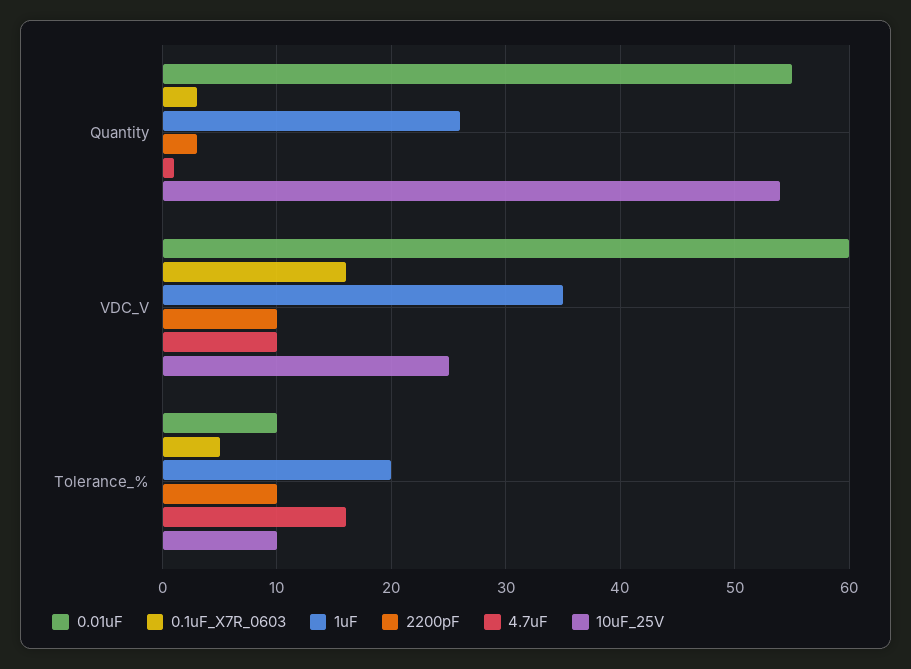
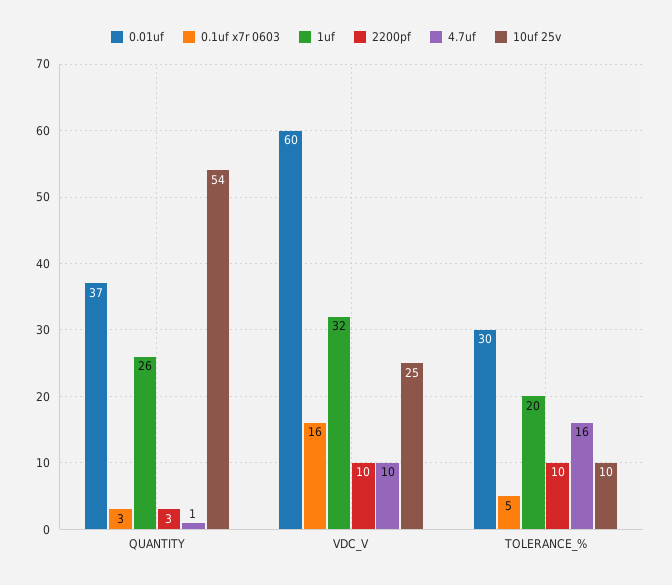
  {
    "0.01uF": {
-     "Quantity": 55,
+     "Quantity": 37,
      "VDC_V": 60,
-     "Tolerance_%": 10
+     "Tolerance_%": 30
    },
    "0.1uF_X7R_0603": {
      "Quantity": 3,
      "VDC_V": 16,
      "Tolerance_%": 5
    },
    "1uF": {
      "Quantity": 26,
-     "VDC_V": 35,
+     "VDC_V": 32,
      "Tolerance_%": 20
    },
    "2200pF": {
      "Quantity": 3,
      "VDC_V": 10,
      "Tolerance_%": 10
    },
    "4.7uF": {
      "Quantity": 1,
      "VDC_V": 10,
      "Tolerance_%": 16
    },
    "10uF_25V": {
      "Quantity": 54,
      "VDC_V": 25,
      "Tolerance_%": 10
    }
  }

